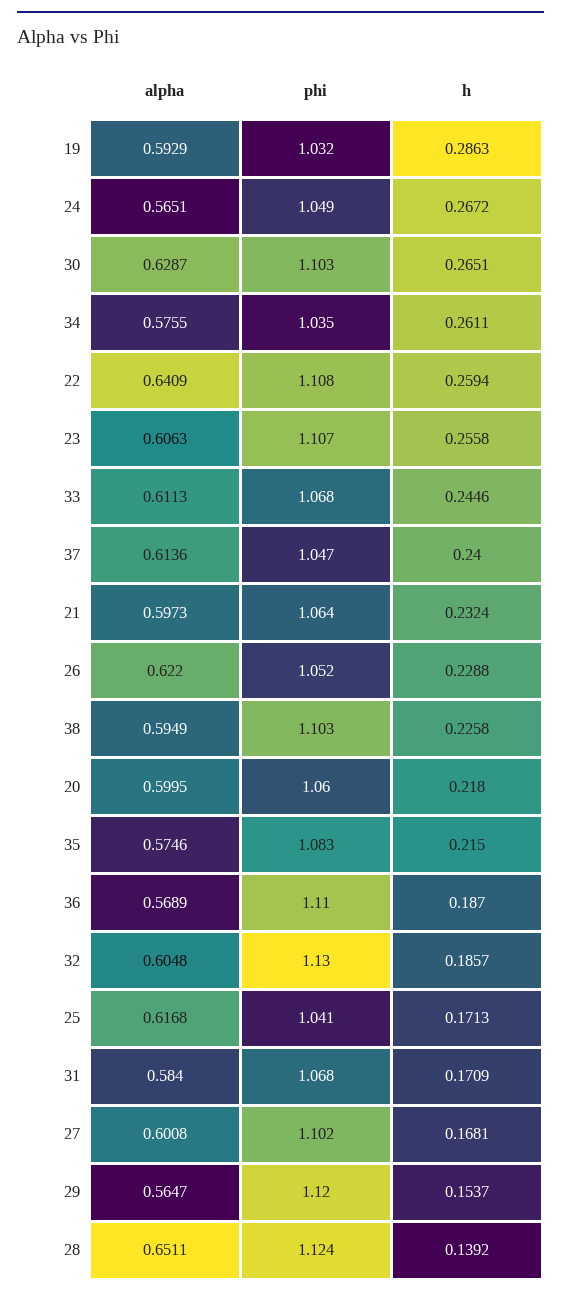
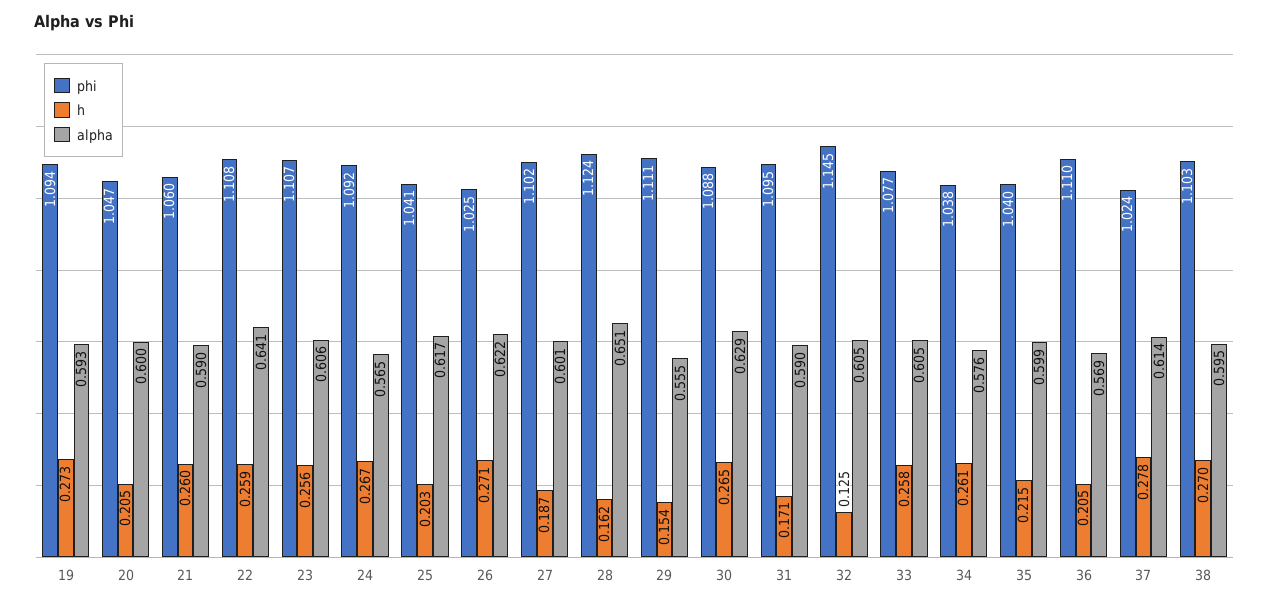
  {
    "alpha": {
      "19": 0.5929,
      "24": 0.5651,
      "30": 0.6287,
      "34": 0.5755,
      "22": 0.6409,
      "23": 0.6063,
-     "33": 0.6113,
+     "33": 0.605,
      "37": 0.6136,
-     "21": 0.5973,
+     "21": 0.59,
      "26": 0.622,
      "38": 0.5949,
      "20": 0.5995,
-     "35": 0.5746,
+     "35": 0.599,
      "36": 0.5689,
      "32": 0.6048,
      "25": 0.6168,
-     "31": 0.584,
+     "31": 0.59,
      "27": 0.6008,
-     "29": 0.5647,
+     "29": 0.555,
      "28": 0.6511
    },
    "phi": {
-     "19": 1.032,
+     "19": 1.094,
-     "24": 1.049,
+     "24": 1.092,
-     "30": 1.103,
+     "30": 1.088,
-     "34": 1.035,
+     "34": 1.038,
      "22": 1.108,
      "23": 1.107,
-     "33": 1.068,
+     "33": 1.077,
-     "37": 1.047,
+     "37": 1.024,
-     "21": 1.064,
+     "21": 1.06,
-     "26": 1.052,
+     "26": 1.025,
      "38": 1.103,
-     "20": 1.06,
+     "20": 1.047,
-     "35": 1.083,
+     "35": 1.04,
      "36": 1.11,
-     "32": 1.13,
+     "32": 1.145,
      "25": 1.041,
-     "31": 1.068,
+     "31": 1.095,
      "27": 1.102,
-     "29": 1.12,
+     "29": 1.111,
      "28": 1.124
    },
    "h": {
-     "19": 0.2863,
+     "19": 0.273,
      "24": 0.2672,
      "30": 0.2651,
      "34": 0.2611,
      "22": 0.2594,
      "23": 0.2558,
-     "33": 0.2446,
+     "33": 0.258,
-     "37": 0.24,
+     "37": 0.278,
-     "21": 0.2324,
+     "21": 0.26,
-     "26": 0.2288,
+     "26": 0.271,
-     "38": 0.2258,
+     "38": 0.27,
-     "20": 0.218,
+     "20": 0.205,
      "35": 0.215,
-     "36": 0.187,
+     "36": 0.205,
-     "32": 0.1857,
+     "32": 0.125,
-     "25": 0.1713,
+     "25": 0.203,
      "31": 0.1709,
-     "27": 0.1681,
+     "27": 0.187,
      "29": 0.1537,
-     "28": 0.1392
+     "28": 0.162
    }
  }

